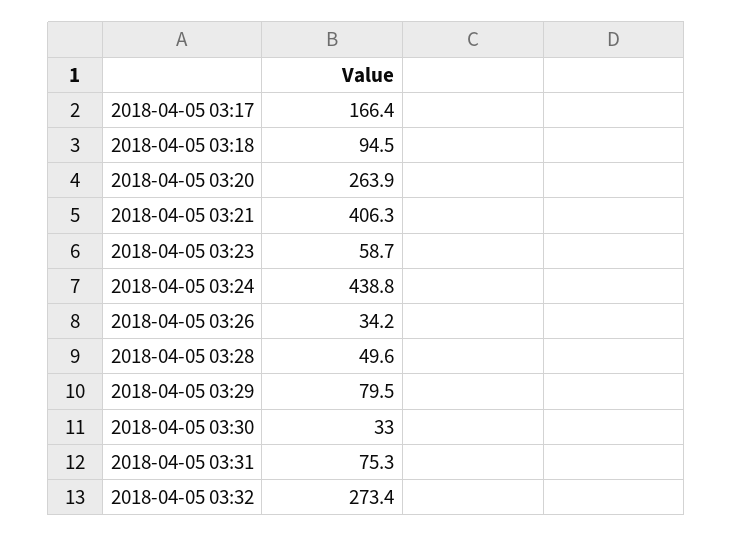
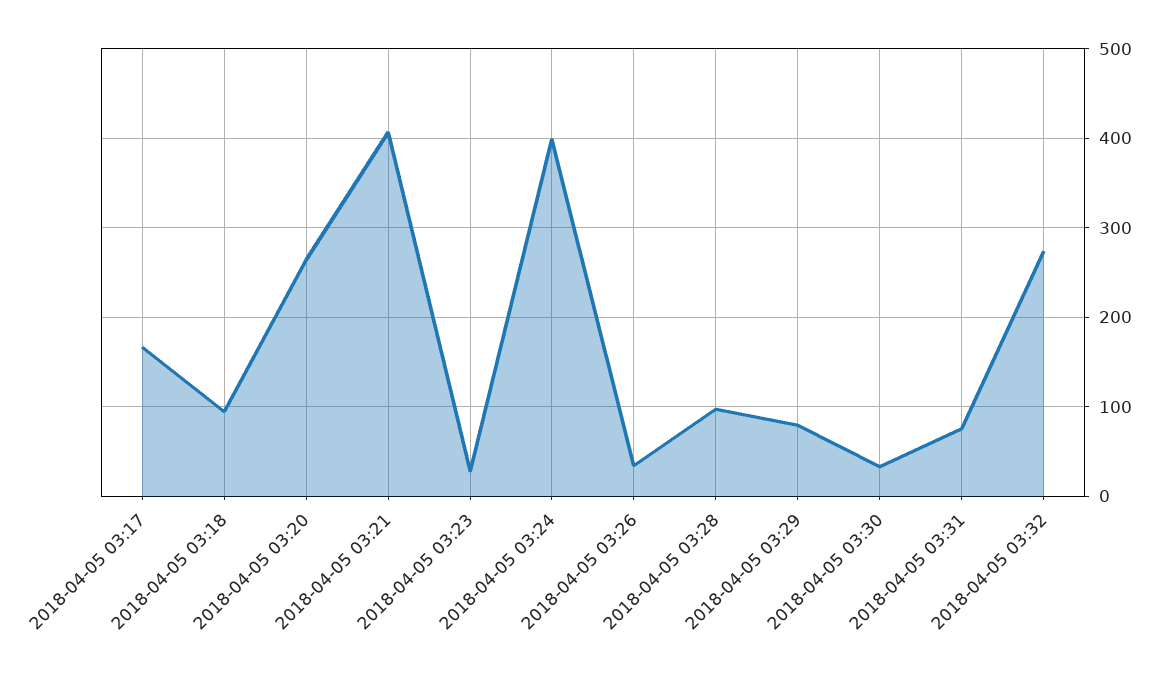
  {
    "2018-04-05 03:17": 166.4,
    "2018-04-05 03:18": 94.5,
    "2018-04-05 03:20": 263.9,
    "2018-04-05 03:21": 406.3,
-   "2018-04-05 03:23": 58.7,
+   "2018-04-05 03:23": 30,
-   "2018-04-05 03:24": 438.8,
+   "2018-04-05 03:24": 400,
    "2018-04-05 03:26": 34.2,
-   "2018-04-05 03:28": 49.6,
+   "2018-04-05 03:28": 100,
    "2018-04-05 03:29": 79.5,
    "2018-04-05 03:30": 33,
    "2018-04-05 03:31": 75.3,
    "2018-04-05 03:32": 273.4
  }

